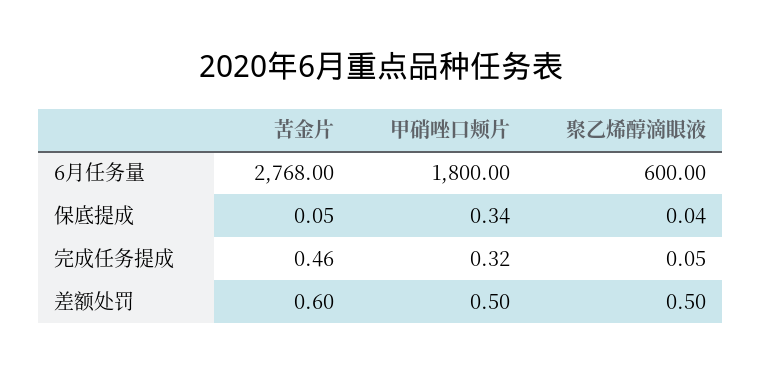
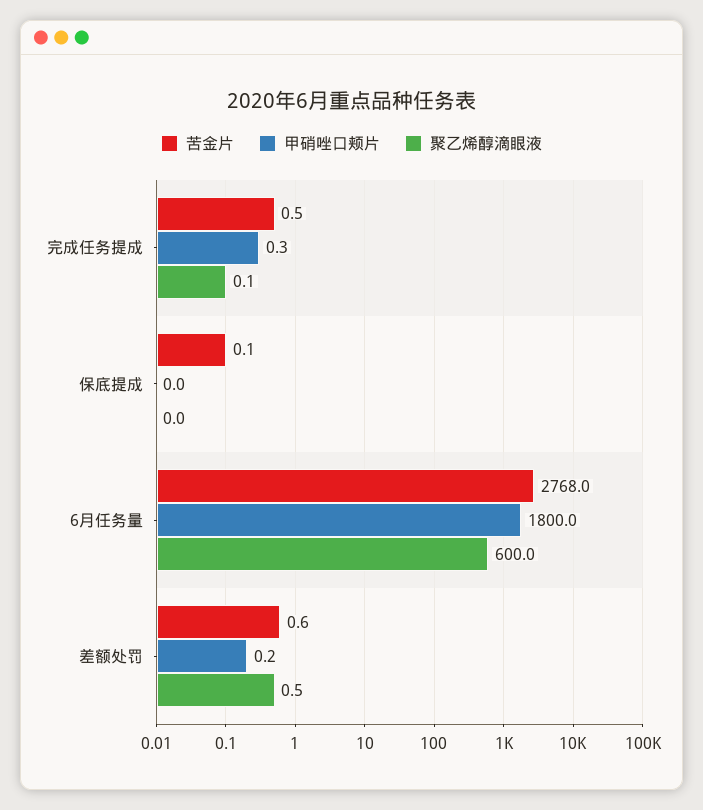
  {
    "苦金片": {
      "6月任务量": 2768,
      "保底提成": 0.05,
      "完成任务提成": 0.46,
      "差额处罚": 0.6
    },
    "甲硝唑口颊片": {
      "6月任务量": 1800,
-     "保底提成": 0.34,
+     "保底提成": 0,
      "完成任务提成": 0.32,
-     "差额处罚": 0.5
+     "差额处罚": 0.2
    },
    "聚乙烯醇滴眼液": {
      "6月任务量": 600,
      "保底提成": 0.04,
      "完成任务提成": 0.05,
      "差额处罚": 0.5
    }
  }

